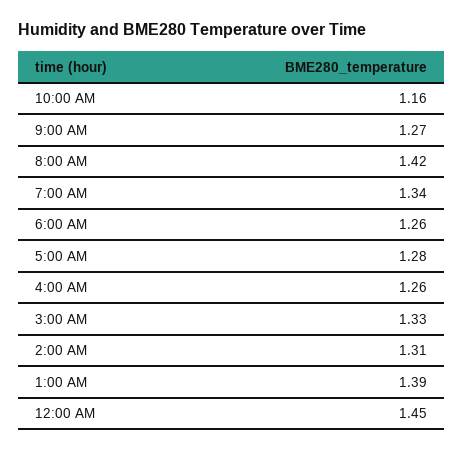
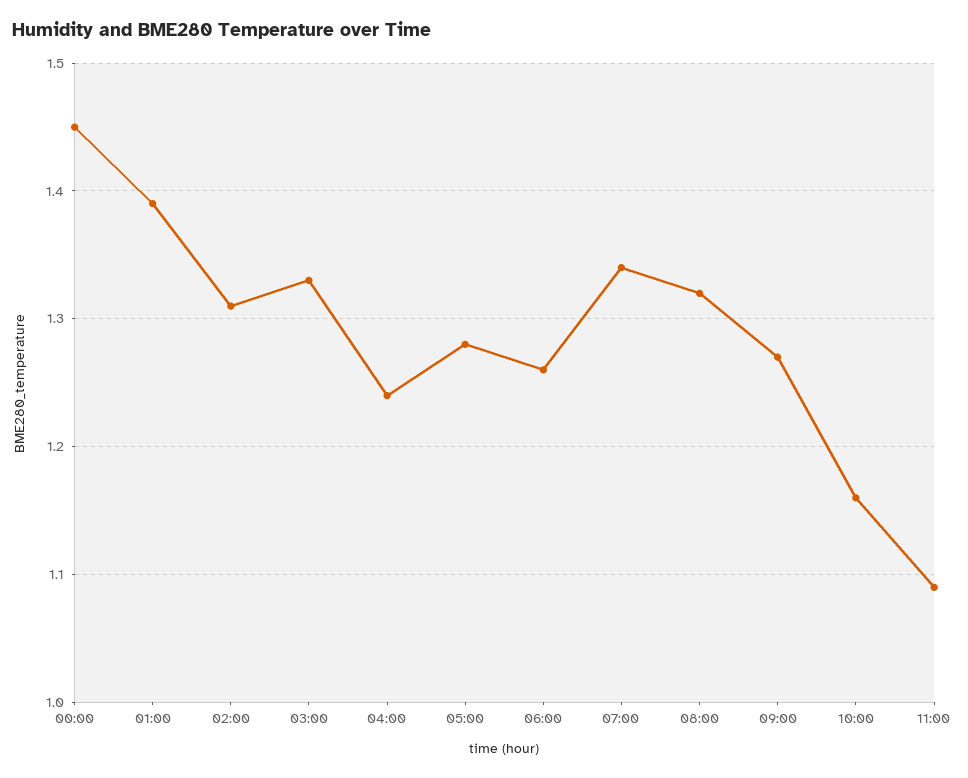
  {
    "10:00 AM": 1.16,
    "9:00 AM": 1.27,
-   "8:00 AM": 1.42,
+   "8:00 AM": 1.32,
    "7:00 AM": 1.34,
    "6:00 AM": 1.26,
    "5:00 AM": 1.28,
-   "4:00 AM": 1.26,
+   "4:00 AM": 1.24,
    "3:00 AM": 1.33,
    "2:00 AM": 1.31,
    "1:00 AM": 1.39,
-   "12:00 AM": 1.45
+   "12:00 AM": 1.45,
+   "11:00": 1.09
  }

